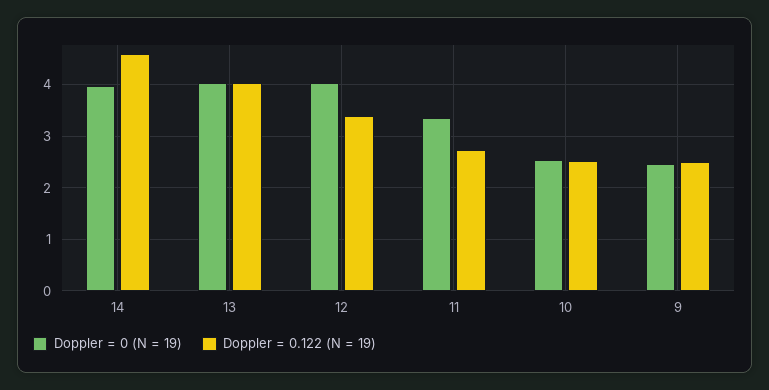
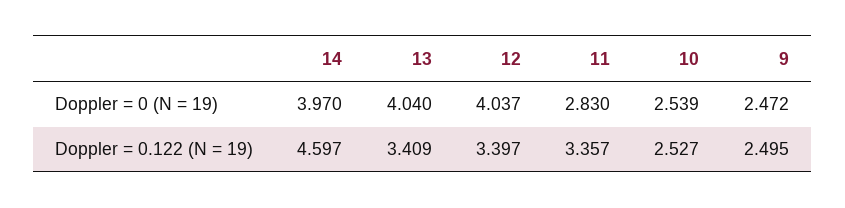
  {
    "Doppler = 0 (N = 19)": {
      "14": 3.97,
      "13": 4.04,
      "12": 4.037,
-     "11": 3.4,
+     "11": 2.83,
      "10": 2.539,
      "9": 2.472
    },
    "Doppler = 0.122 (N = 19)": {
      "14": 4.597,
-     "13": 4,
+     "13": 3.409,
      "12": 3.397,
-     "11": 2.8,
+     "11": 3.357,
      "10": 2.527,
      "9": 2.495
    }
  }

